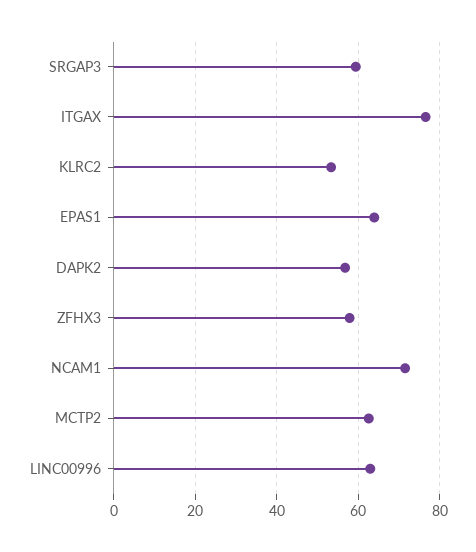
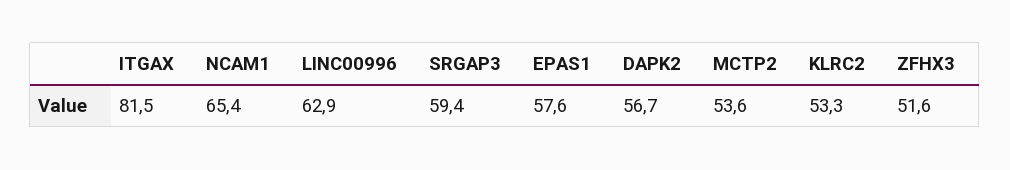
  {
    "SRGAP3": 59.4,
-   "ITGAX": 76,
+   "ITGAX": 81.5,
    "KLRC2": 53.3,
-   "EPAS1": 64,
+   "EPAS1": 57.6,
    "DAPK2": 56.7,
-   "ZFHX3": 58,
+   "ZFHX3": 51.6,
-   "NCAM1": 72,
+   "NCAM1": 65.4,
-   "MCTP2": 62,
+   "MCTP2": 53.6,
    "LINC00996": 62.9
  }

